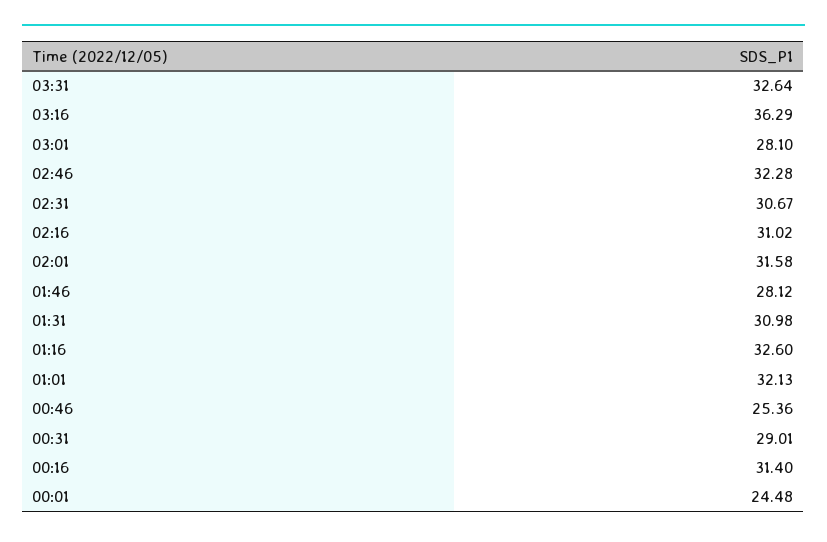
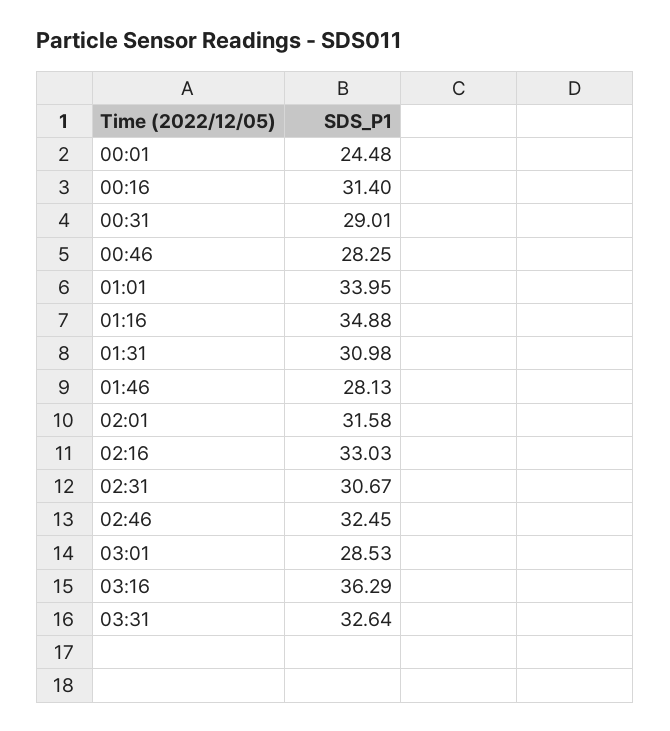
  {
    "03:31": 32.64,
    "03:16": 36.29,
-   "03:01": 28.1,
+   "03:01": 28.53,
-   "02:46": 32.28,
+   "02:46": 32.45,
    "02:31": 30.67,
-   "02:16": 31.02,
+   "02:16": 33.03,
    "02:01": 31.58,
-   "01:46": 28.12,
+   "01:46": 28.13,
    "01:31": 30.98,
-   "01:16": 32.6,
+   "01:16": 34.88,
-   "01:01": 32.13,
+   "01:01": 33.95,
-   "00:46": 25.36,
+   "00:46": 28.25,
    "00:31": 29.01,
    "00:16": 31.4,
    "00:01": 24.48
  }

